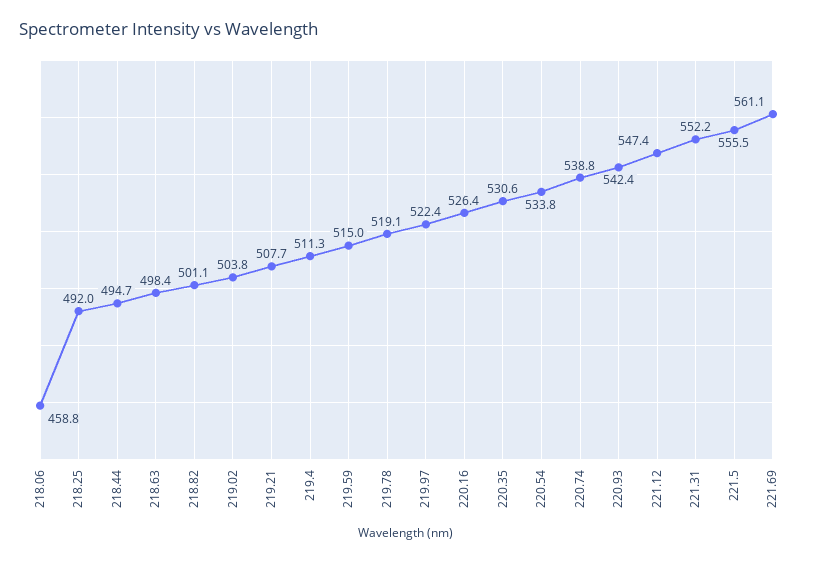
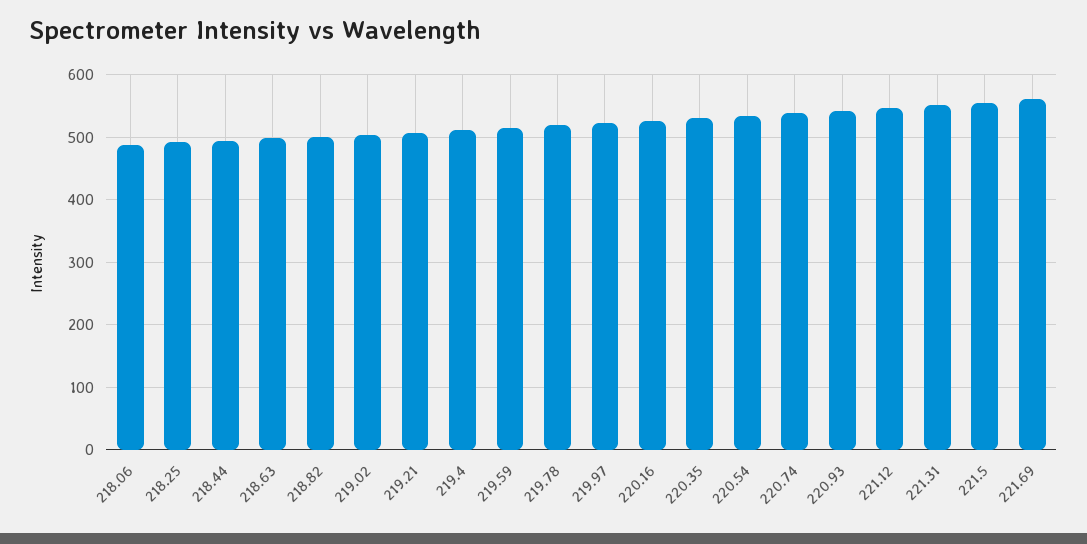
  {
-   "218.06": 458.8,
+   "218.06": 490,
    "218.25": 492,
    "218.44": 494.7,
    "218.63": 498.4,
    "218.82": 501.1,
    "219.02": 503.8,
    "219.21": 507.7,
    "219.4": 511.3,
    "219.59": 515,
    "219.78": 519.1,
    "219.97": 522.4,
    "220.16": 526.4,
    "220.35": 530.6,
    "220.54": 533.8,
    "220.74": 538.8,
    "220.93": 542.4,
    "221.12": 547.4,
    "221.31": 552.2,
    "221.5": 555.5,
    "221.69": 561.1
  }

